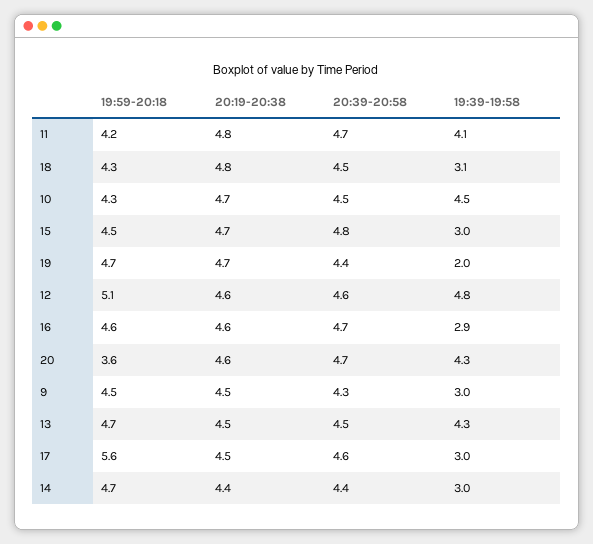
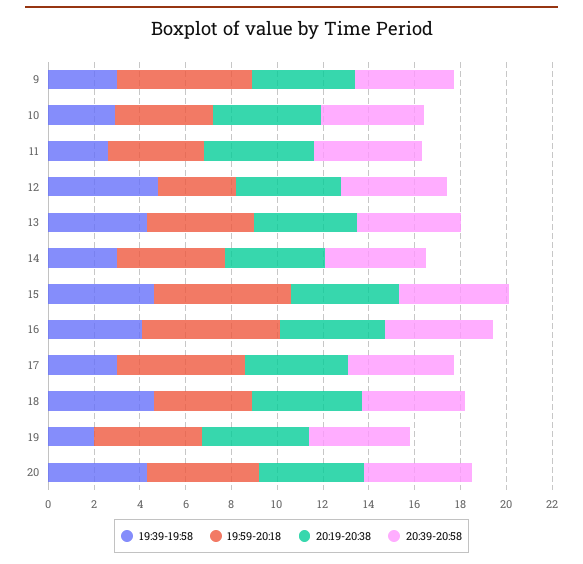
  {
    "19:59-20:18": {
      "11": 4.2,
      "18": 4.3,
      "10": 4.3,
-     "15": 4.5,
+     "15": 6,
      "19": 4.7,
-     "12": 5.1,
+     "12": 3.5,
-     "16": 4.6,
+     "16": 6,
-     "20": 3.6,
+     "20": 5,
-     "9": 4.5,
+     "9": 6,
      "13": 4.7,
      "17": 5.6,
      "14": 4.7
    },
    "20:19-20:38": {
      "11": 4.8,
      "18": 4.8,
      "10": 4.7,
      "15": 4.7,
      "19": 4.7,
      "12": 4.6,
      "16": 4.6,
      "20": 4.6,
      "9": 4.5,
      "13": 4.5,
      "17": 4.5,
      "14": 4.4
    },
    "20:39-20:58": {
      "11": 4.7,
      "18": 4.5,
      "10": 4.5,
      "15": 4.8,
      "19": 4.4,
      "12": 4.6,
      "16": 4.7,
      "20": 4.7,
      "9": 4.3,
      "13": 4.5,
      "17": 4.6,
      "14": 4.4
    },
    "19:39-19:58": {
-     "11": 4.1,
+     "11": 2.5,
-     "18": 3.1,
+     "18": 4.5,
-     "10": 4.5,
+     "10": 3,
-     "15": 3,
+     "15": 4.5,
      "19": 2,
      "12": 4.8,
-     "16": 2.9,
+     "16": 4,
      "20": 4.3,
      "9": 3,
      "13": 4.3,
      "17": 3,
      "14": 3
    }
  }

